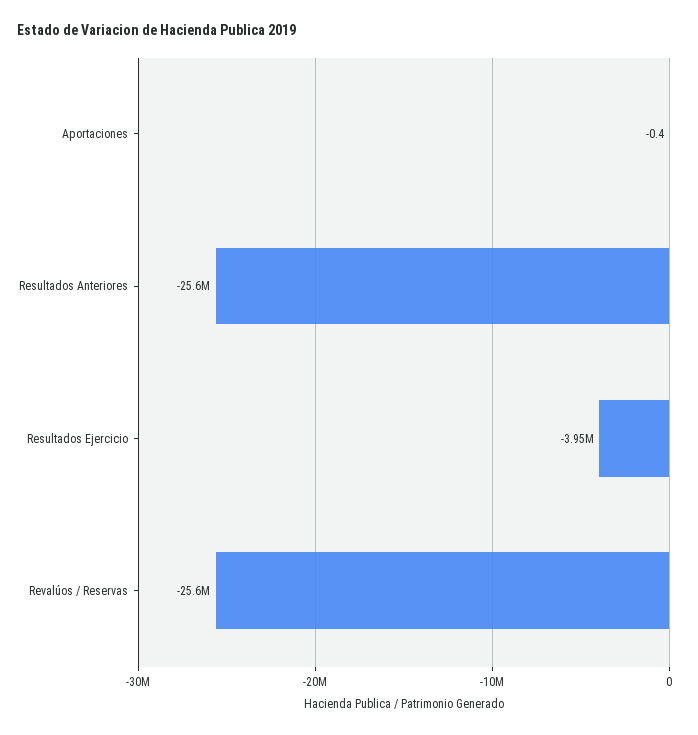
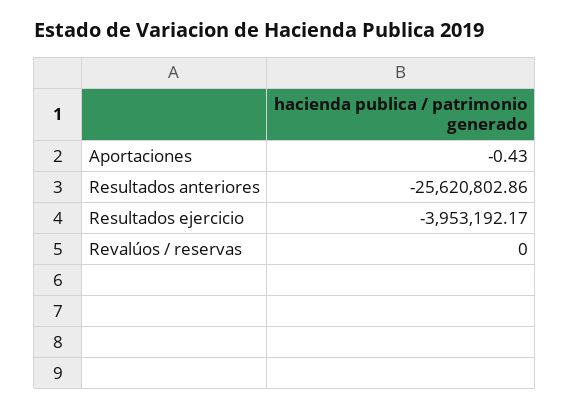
  {
    "Aportaciones": -0.43,
    "Resultados Anteriores": -25620802.86,
    "Resultados Ejercicio": -3953192.17,
-   "Revalúos / Reservas": -25600000
+   "Revalúos / Reservas": 0
  }

